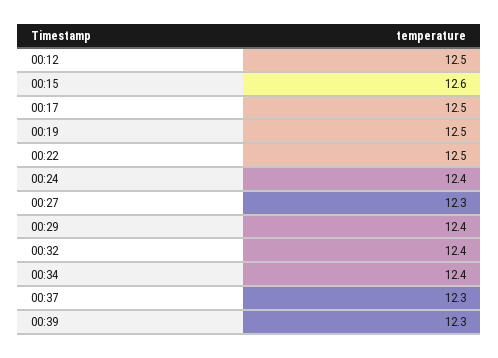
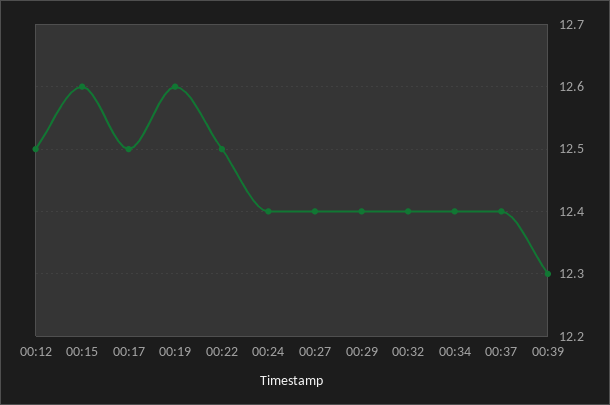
  {
    "00:12": 12.5,
    "00:15": 12.6,
    "00:17": 12.5,
-   "00:19": 12.5,
+   "00:19": 12.6,
    "00:22": 12.5,
    "00:24": 12.4,
-   "00:27": 12.3,
+   "00:27": 12.4,
    "00:29": 12.4,
    "00:32": 12.4,
    "00:34": 12.4,
-   "00:37": 12.3,
+   "00:37": 12.4,
    "00:39": 12.3
  }

